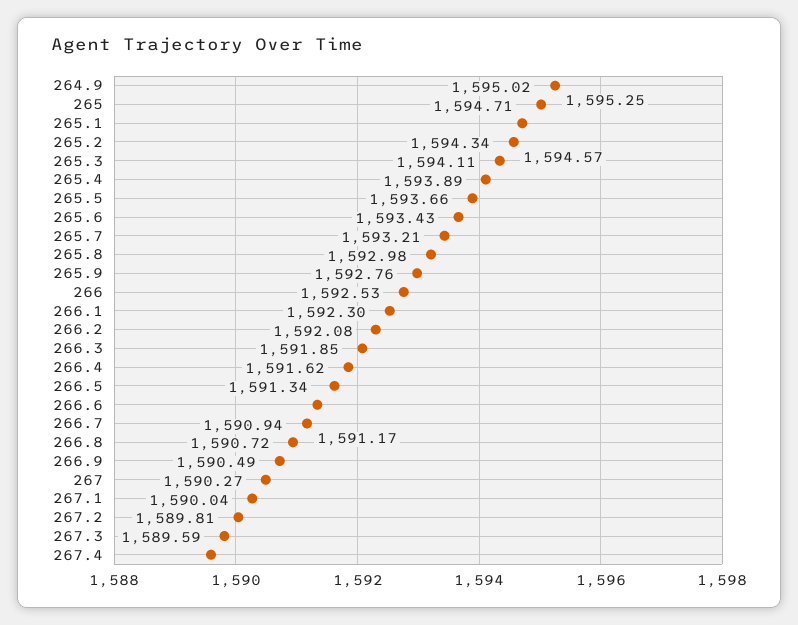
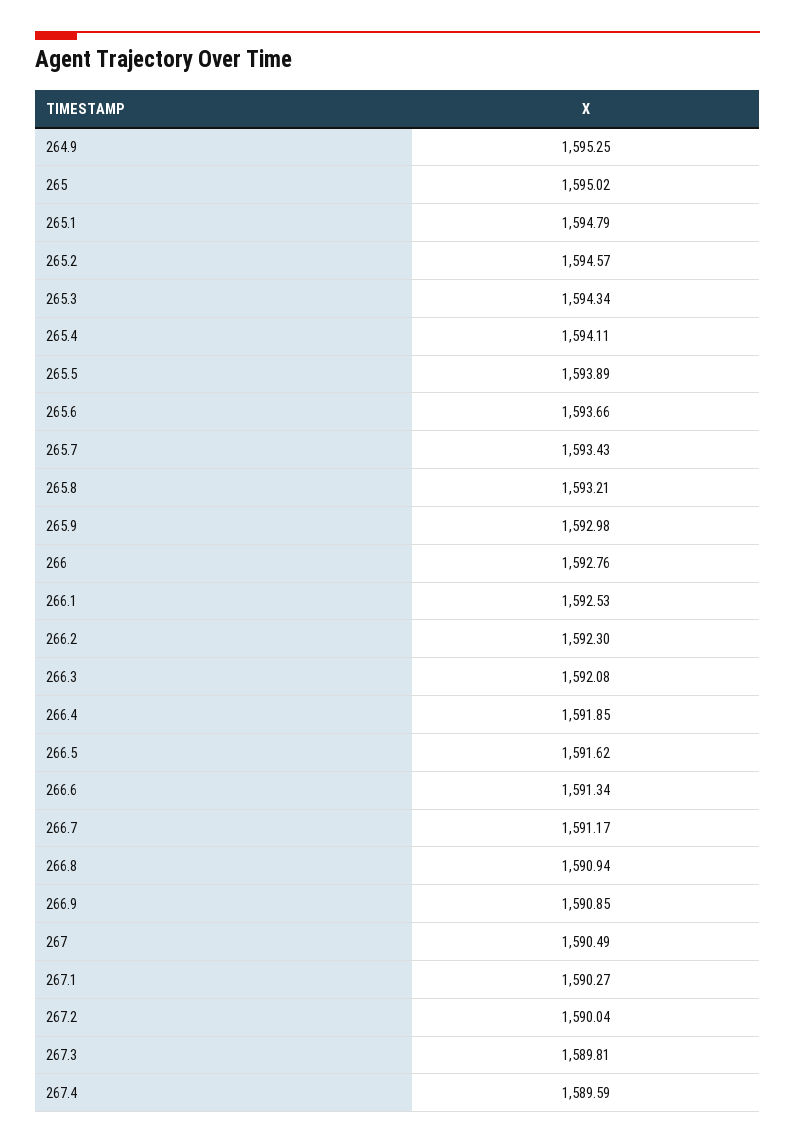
  {
    "264.9": 1595.25,
    "265": 1595.02,
-   "265.1": 1594.71,
+   "265.1": 1594.79,
    "265.2": 1594.57,
    "265.3": 1594.34,
    "265.4": 1594.11,
    "265.5": 1593.89,
    "265.6": 1593.66,
    "265.7": 1593.43,
    "265.8": 1593.21,
    "265.9": 1592.98,
    "266": 1592.76,
    "266.1": 1592.53,
    "266.2": 1592.3,
    "266.3": 1592.08,
    "266.4": 1591.85,
    "266.5": 1591.62,
    "266.6": 1591.34,
    "266.7": 1591.17,
    "266.8": 1590.94,
-   "266.9": 1590.72,
+   "266.9": 1590.85,
    "267": 1590.49,
    "267.1": 1590.27,
    "267.2": 1590.04,
    "267.3": 1589.81,
    "267.4": 1589.59
  }

